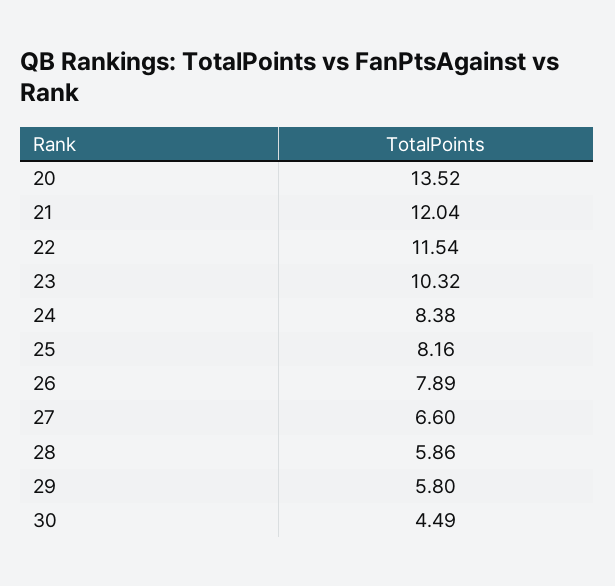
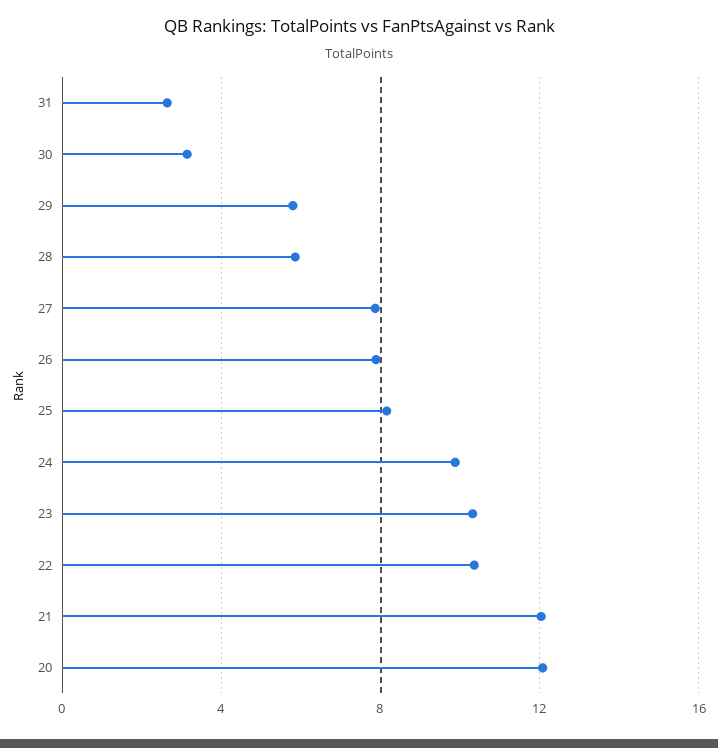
  {
-   "20": 13.52,
+   "20": 12,
    "21": 12.04,
-   "22": 11.54,
+   "22": 10.5,
    "23": 10.32,
-   "24": 8.38,
+   "24": 10,
    "25": 8.16,
    "26": 7.89,
-   "27": 6.6,
+   "27": 8,
    "28": 5.86,
    "29": 5.8,
-   "30": 4.49
+   "30": 3,
+   "31": 2.5
  }

